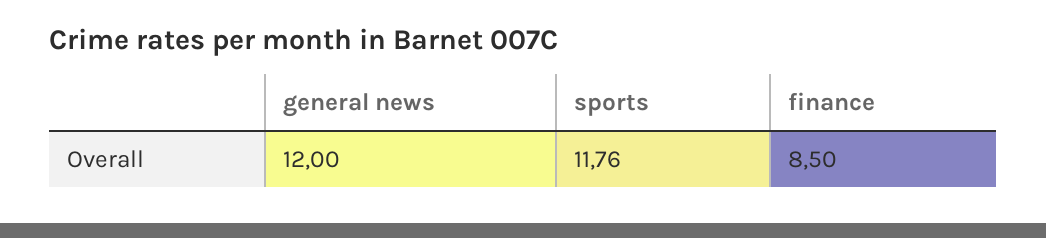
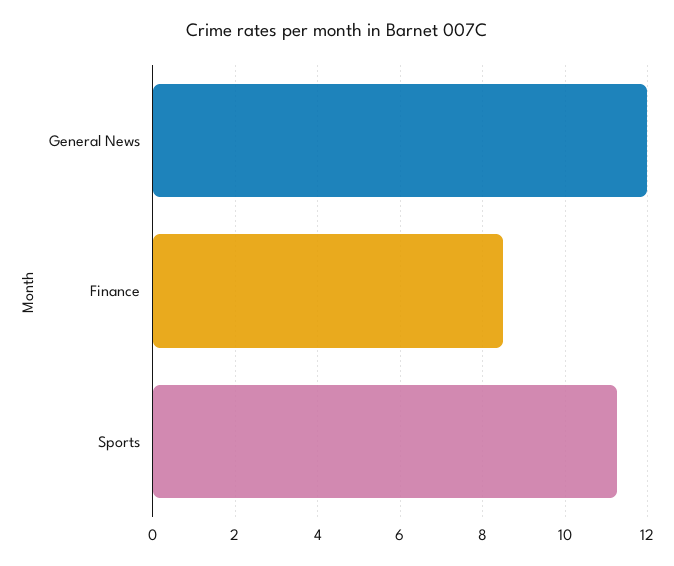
  {
    "general news": 12,
-   "sports": 11.76,
+   "sports": 11.2,
    "finance": 8.5
  }

